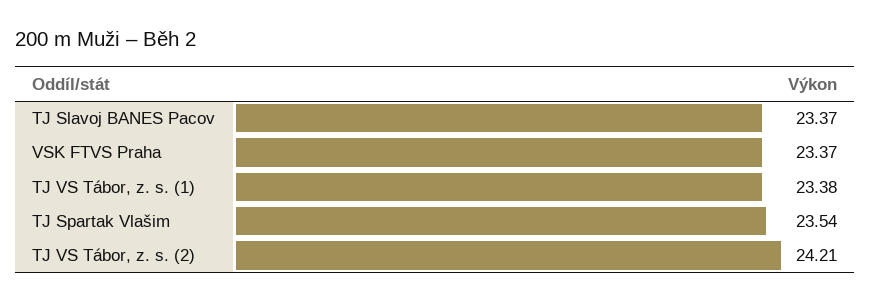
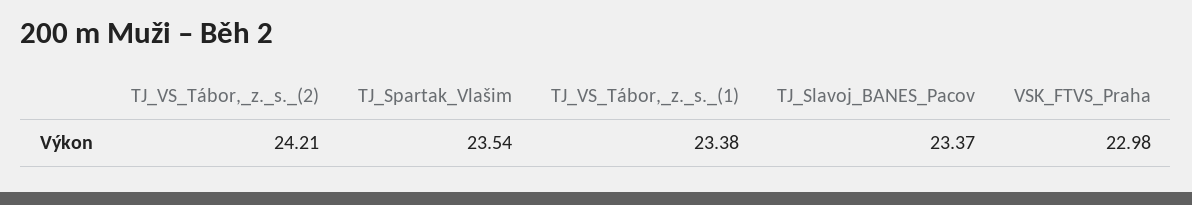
  {
    "TJ Slavoj BANES Pacov": 23.37,
-   "VSK FTVS Praha": 23.37,
+   "VSK FTVS Praha": 22.98,
    "TJ VS Tábor, z. s. (1)": 23.38,
    "TJ Spartak Vlašim": 23.54,
    "TJ VS Tábor, z. s. (2)": 24.21
  }

